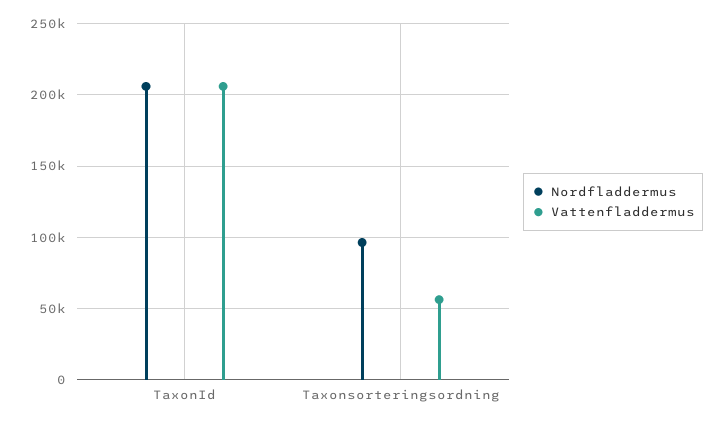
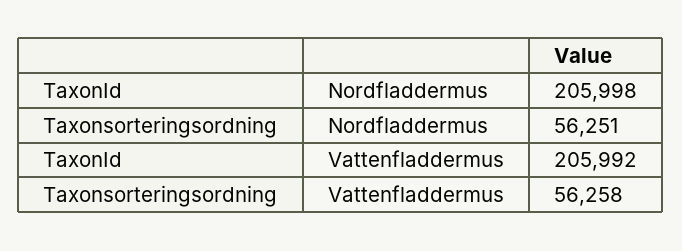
  {
    "Nordfladdermus": {
      "TaxonId": 205998,
-     "Taxonsorteringsordning": 95000
+     "Taxonsorteringsordning": 56251
    },
    "Vattenfladdermus": {
      "TaxonId": 205992,
      "Taxonsorteringsordning": 56258
    }
  }

